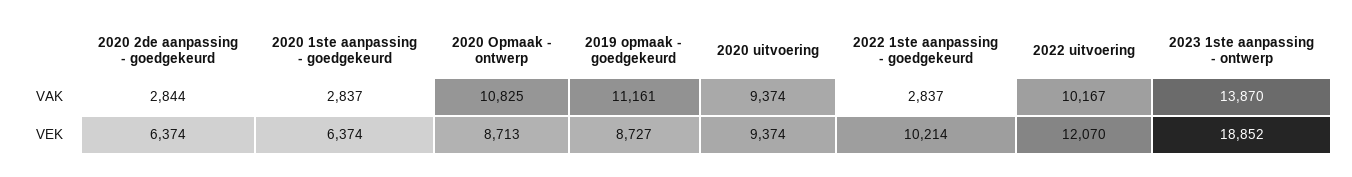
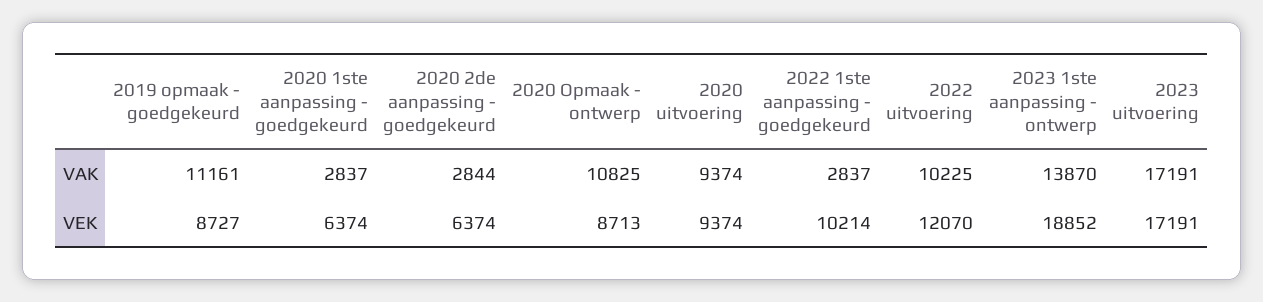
  {
    "2020 2de aanpassing - goedgekeurd": {
      "VAK": 2844,
      "VEK": 6374
    },
    "2020 1ste aanpassing - goedgekeurd": {
      "VAK": 2837,
      "VEK": 6374
    },
    "2020 Opmaak - ontwerp": {
      "VAK": 10825,
      "VEK": 8713
    },
    "2019 opmaak - goedgekeurd": {
      "VAK": 11161,
      "VEK": 8727
    },
    "2020 uitvoering": {
      "VAK": 9374,
      "VEK": 9374
    },
    "2022 1ste aanpassing - goedgekeurd": {
      "VAK": 2837,
      "VEK": 10214
    },
    "2022 uitvoering": {
-     "VAK": 10167,
+     "VAK": 10225,
      "VEK": 12070
    },
    "2023 1ste aanpassing - ontwerp": {
      "VAK": 13870,
      "VEK": 18852
-   }
+   },
+   "2023 uitvoering": {
+     "VAK": 17191,
+     "VEK": 17191
+   }
  }

